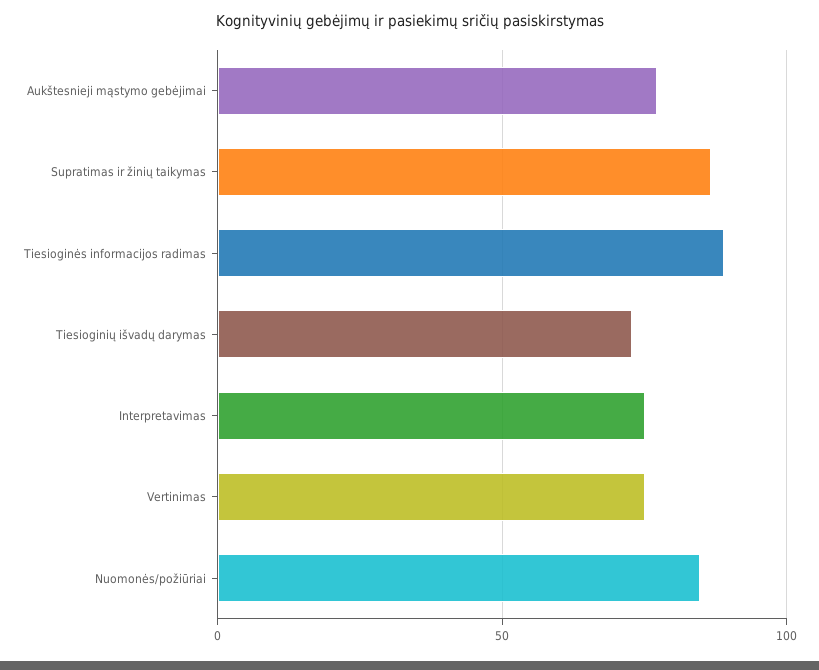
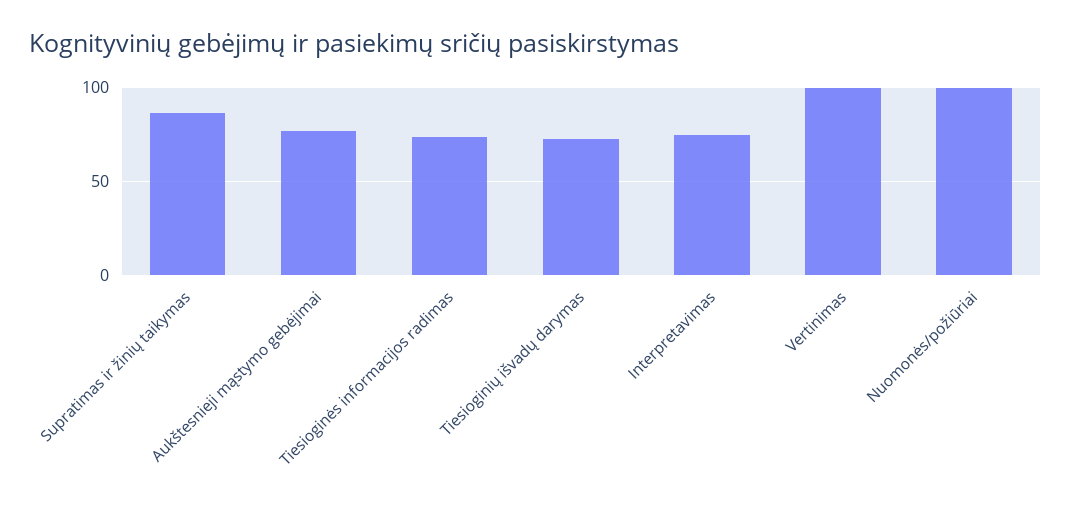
  {
    "Aukštesnieji mąstymo gebėjimai": 75,
    "Supratimas ir žinių taikymas": 85,
-   "Tiesioginės informacijos radimas": 90,
+   "Tiesioginės informacijos radimas": 75,
    "Tiesioginių išvadų darymas": 75,
    "Interpretavimas": 75,
-   "Vertinimas": 75,
+   "Vertinimas": 100,
-   "Nuomonės/požiūriai": 85
+   "Nuomonės/požiūriai": 100
  }

